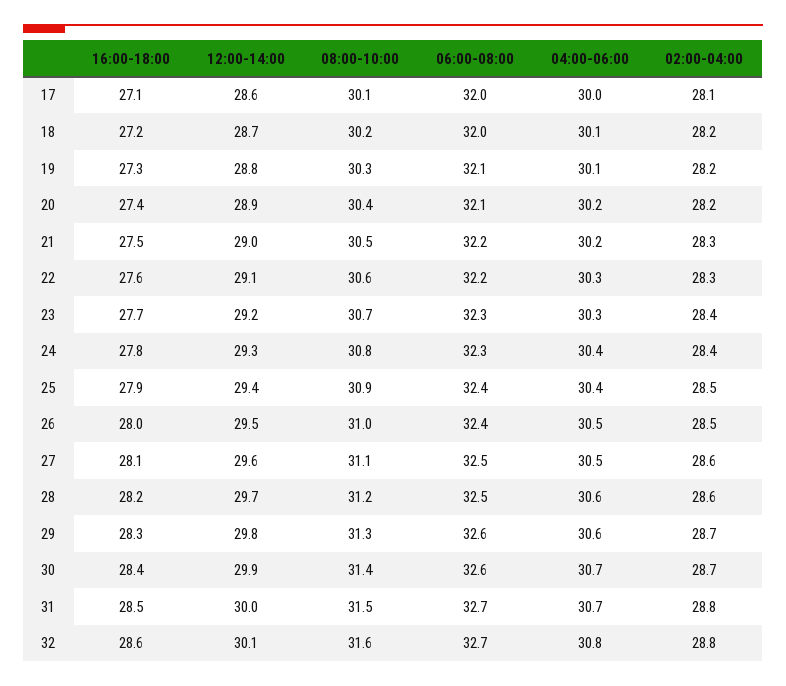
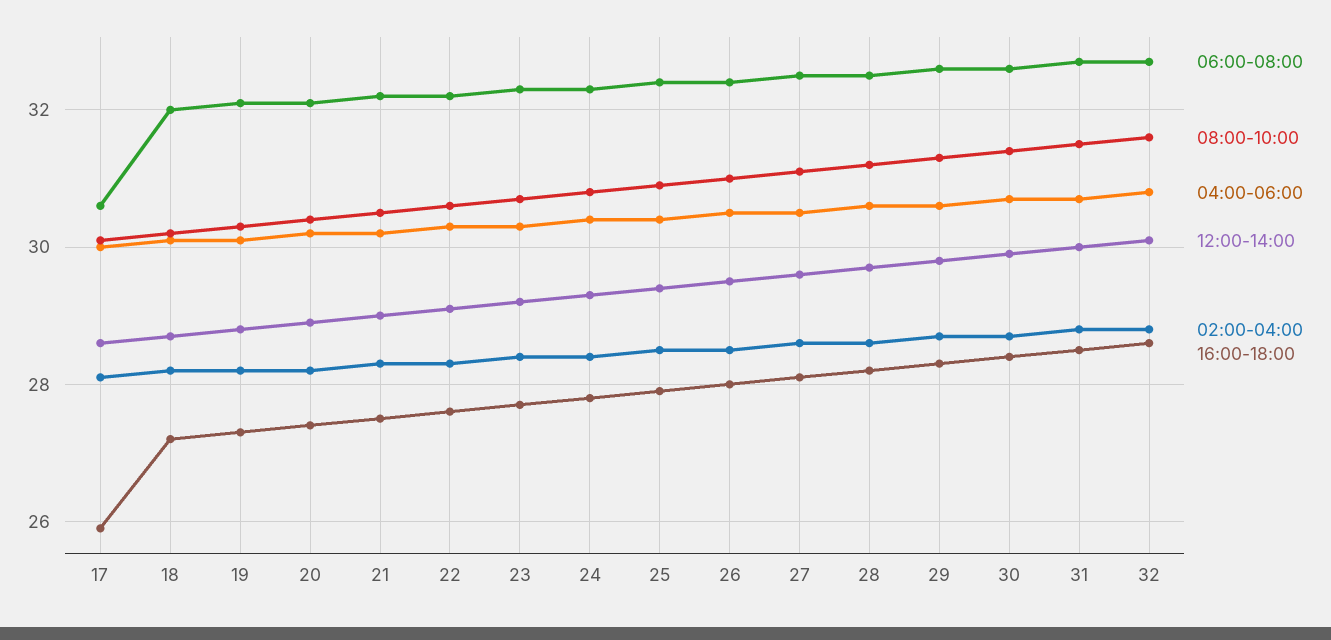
  {
    "16:00-18:00": {
-     "17": 27.1,
+     "17": 26,
      "18": 27.2,
      "19": 27.3,
      "20": 27.4,
      "21": 27.5,
      "22": 27.6,
      "23": 27.7,
      "24": 27.8,
      "25": 27.9,
      "26": 28,
      "27": 28.1,
      "28": 28.2,
      "29": 28.3,
      "30": 28.4,
      "31": 28.5,
      "32": 28.6
    },
    "12:00-14:00": {
      "17": 28.6,
      "18": 28.7,
      "19": 28.8,
      "20": 28.9,
      "21": 29,
      "22": 29.1,
      "23": 29.2,
      "24": 29.3,
      "25": 29.4,
      "26": 29.5,
      "27": 29.6,
      "28": 29.7,
      "29": 29.8,
      "30": 29.9,
      "31": 30,
      "32": 30.1
    },
    "08:00-10:00": {
      "17": 30.1,
      "18": 30.2,
      "19": 30.3,
      "20": 30.4,
      "21": 30.5,
      "22": 30.6,
      "23": 30.7,
      "24": 30.8,
      "25": 30.9,
      "26": 31,
      "27": 31.1,
      "28": 31.2,
      "29": 31.3,
      "30": 31.4,
      "31": 31.5,
      "32": 31.6
    },
    "06:00-08:00": {
-     "17": 32,
+     "17": 30.5,
      "18": 32,
      "19": 32.1,
      "20": 32.1,
      "21": 32.2,
      "22": 32.2,
      "23": 32.3,
      "24": 32.3,
      "25": 32.4,
      "26": 32.4,
      "27": 32.5,
      "28": 32.5,
      "29": 32.6,
      "30": 32.6,
      "31": 32.7,
      "32": 32.7
    },
    "04:00-06:00": {
      "17": 30,
      "18": 30.1,
      "19": 30.1,
      "20": 30.2,
      "21": 30.2,
      "22": 30.3,
      "23": 30.3,
      "24": 30.4,
      "25": 30.4,
      "26": 30.5,
      "27": 30.5,
      "28": 30.6,
      "29": 30.6,
      "30": 30.7,
      "31": 30.7,
      "32": 30.8
    },
    "02:00-04:00": {
      "17": 28.1,
      "18": 28.2,
      "19": 28.2,
      "20": 28.2,
      "21": 28.3,
      "22": 28.3,
      "23": 28.4,
      "24": 28.4,
      "25": 28.5,
      "26": 28.5,
      "27": 28.6,
      "28": 28.6,
      "29": 28.7,
      "30": 28.7,
      "31": 28.8,
      "32": 28.8
    }
  }

